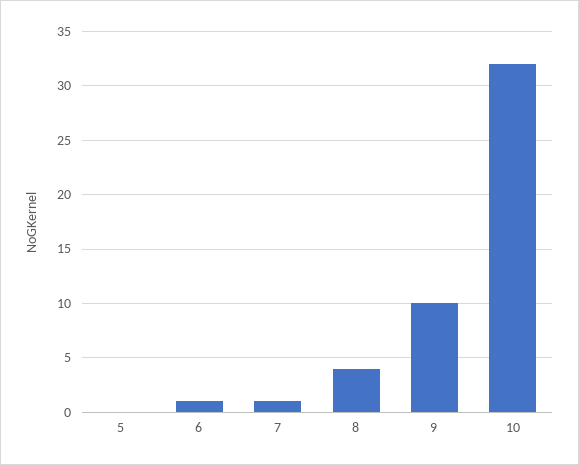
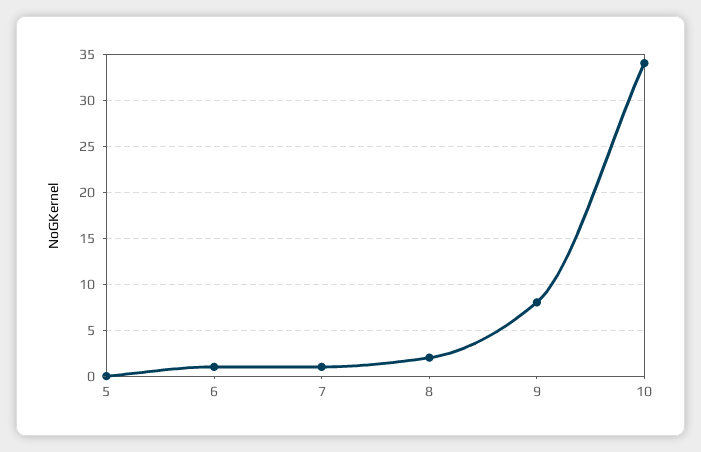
  {
    "5": 0,
    "6": 1,
    "7": 1,
-   "8": 4,
+   "8": 2,
-   "9": 10,
+   "9": 8,
-   "10": 32
+   "10": 34
  }

